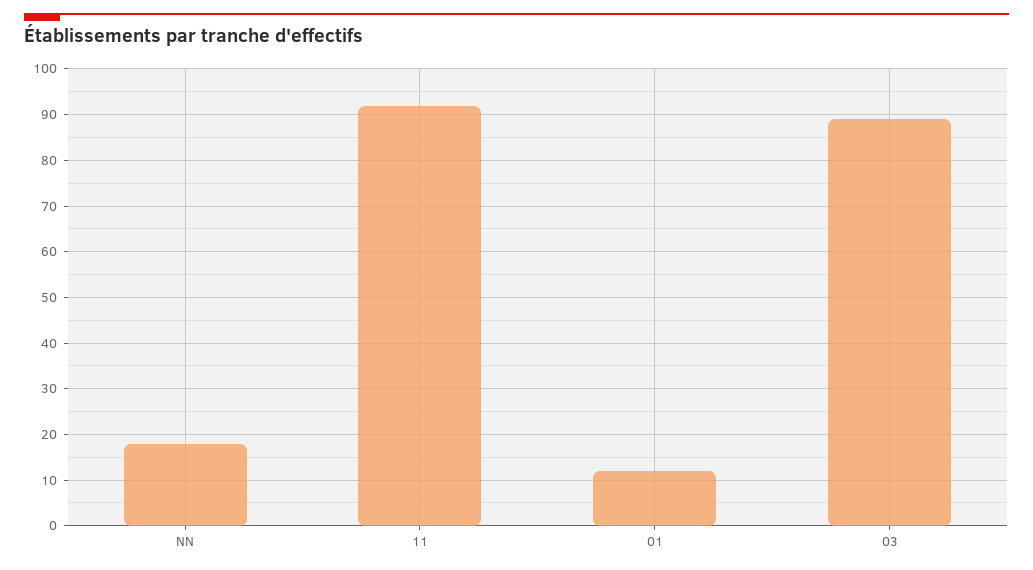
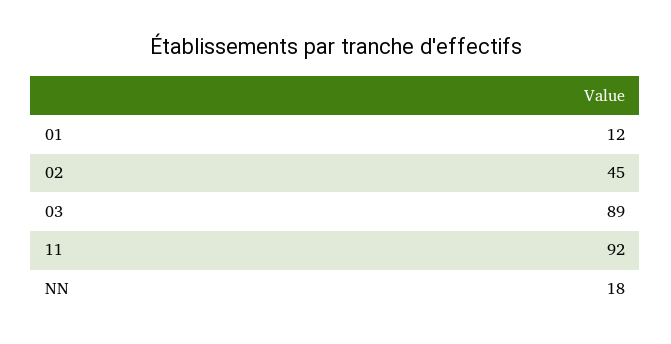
  {
    "NN": 18,
    "11": 92,
    "01": 12,
-   "03": 89
+   "03": 89,
+   "02": 45
  }

